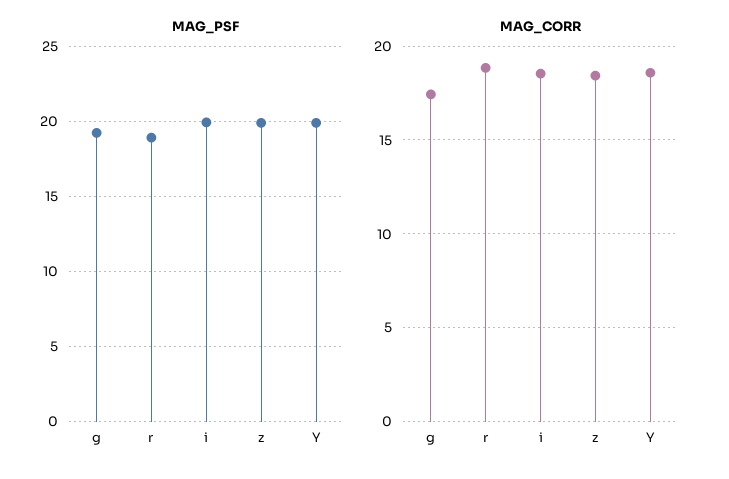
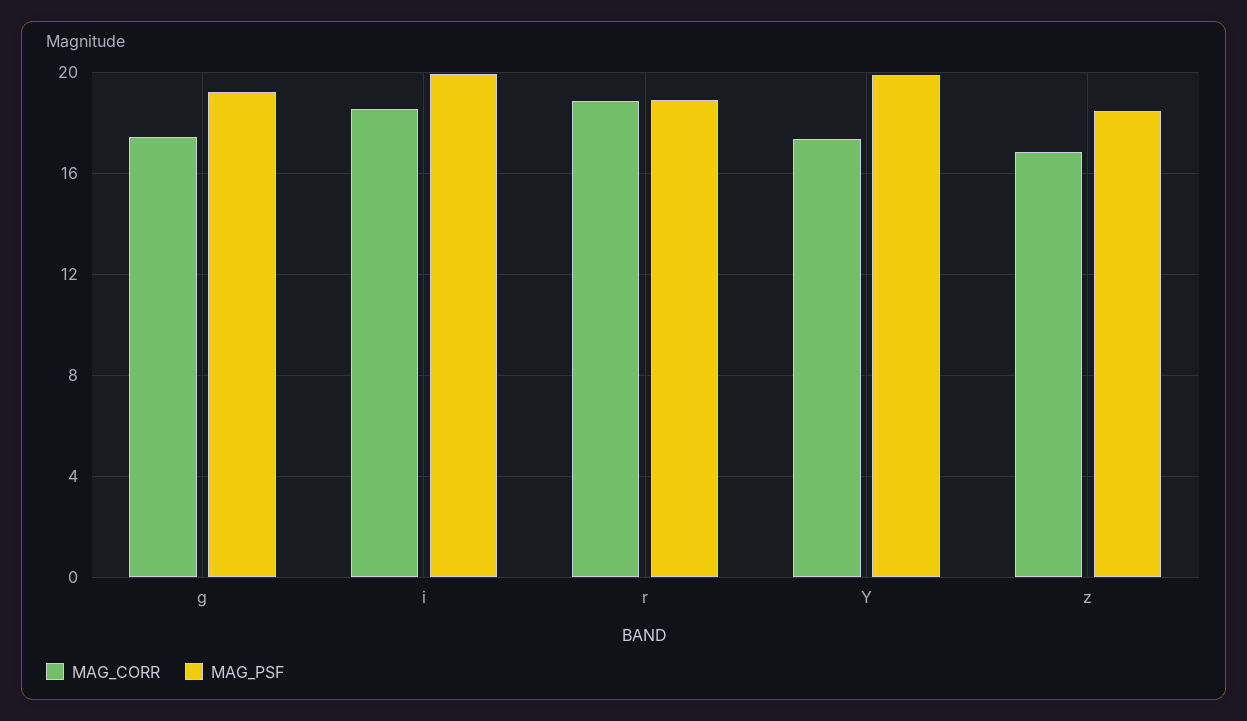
  {
    "MAG_PSF": {
      "g": 19,
      "r": 19,
      "i": 20,
-     "z": 20,
+     "z": 18.5,
      "Y": 20
    },
    "MAG_CORR": {
      "g": 17.5,
      "r": 19,
      "i": 18.5,
-     "z": 18.5,
+     "z": 17,
-     "Y": 18.5
+     "Y": 17.5
    }
  }

